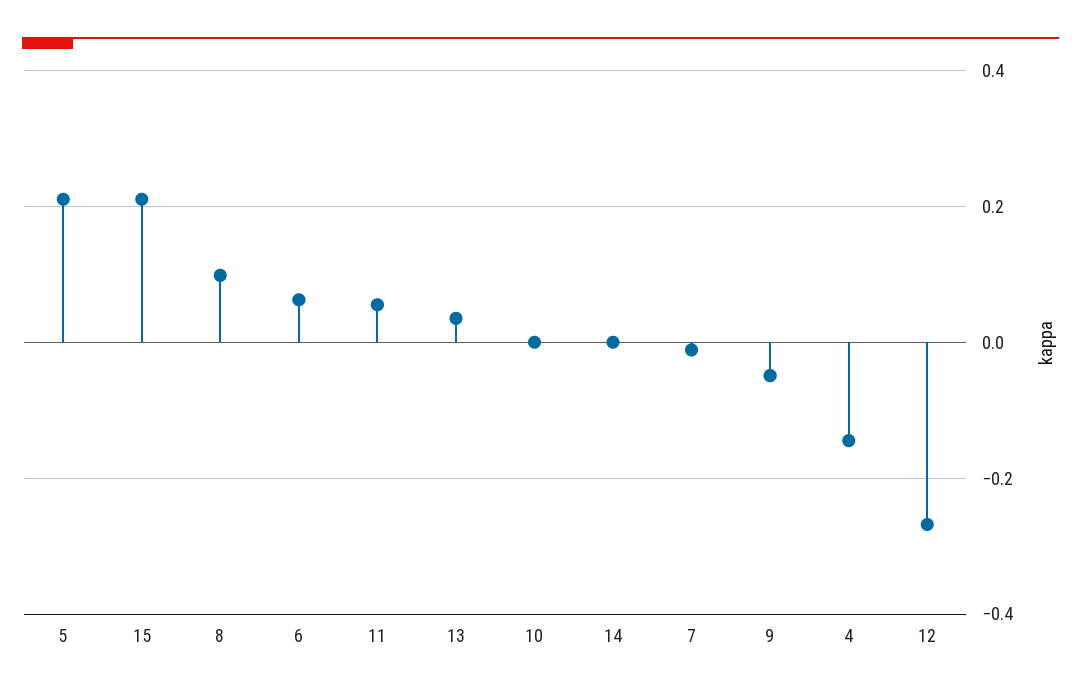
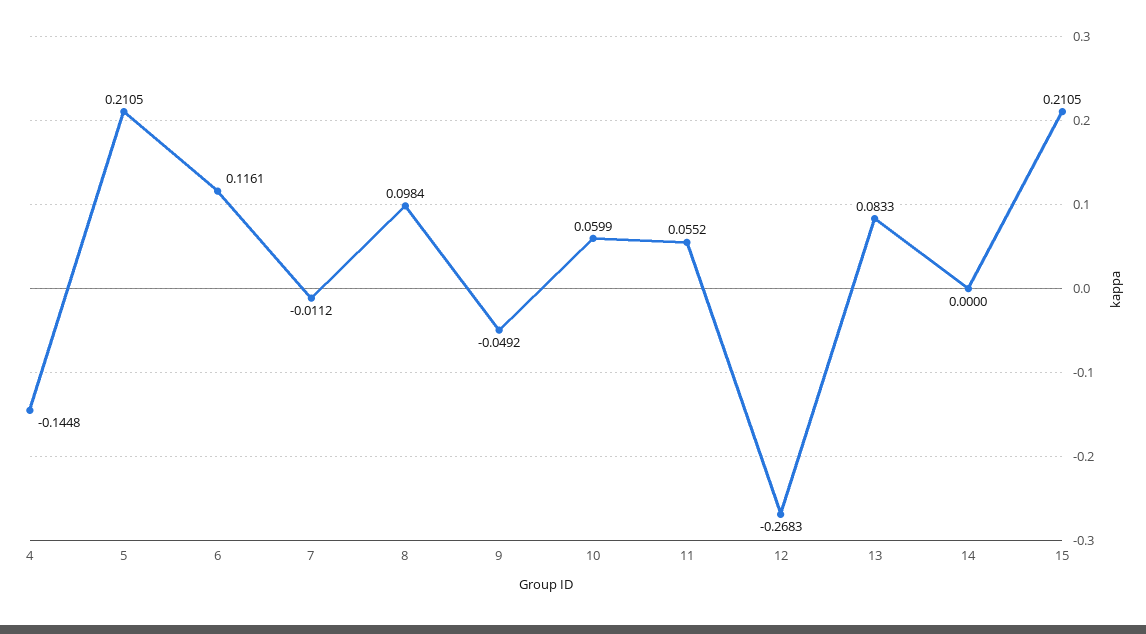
  {
    "5": 0.2105,
    "15": 0.2105,
    "8": 0.0984,
-   "6": 0.06,
+   "6": 0.1161,
    "11": 0.0552,
-   "13": 0.04,
+   "13": 0.0833,
-   "10": 0,
+   "10": 0.0599,
    "14": 0,
    "7": -0.0112,
    "9": -0.0492,
    "4": -0.1448,
    "12": -0.2683
  }

